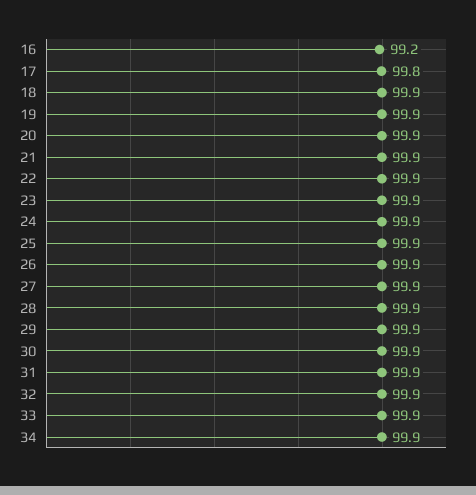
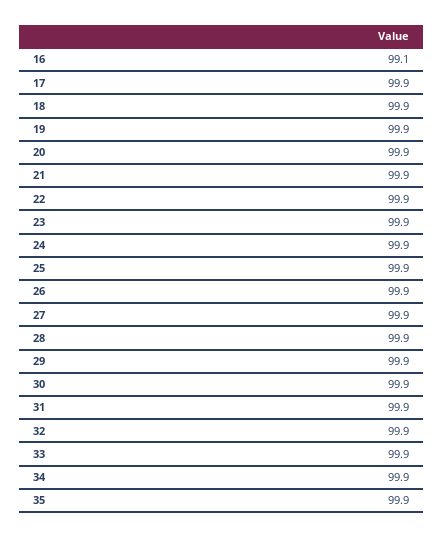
  {
-   "16": 99.2,
+   "16": 99.1,
-   "17": 99.8,
+   "17": 99.9,
    "18": 99.9,
    "19": 99.9,
    "20": 99.9,
    "21": 99.9,
    "22": 99.9,
    "23": 99.9,
    "24": 99.9,
    "25": 99.9,
    "26": 99.9,
    "27": 99.9,
    "28": 99.9,
    "29": 99.9,
    "30": 99.9,
    "31": 99.9,
    "32": 99.9,
    "33": 99.9,
-   "34": 99.9
+   "34": 99.9,
+   "35": 99.9
  }

